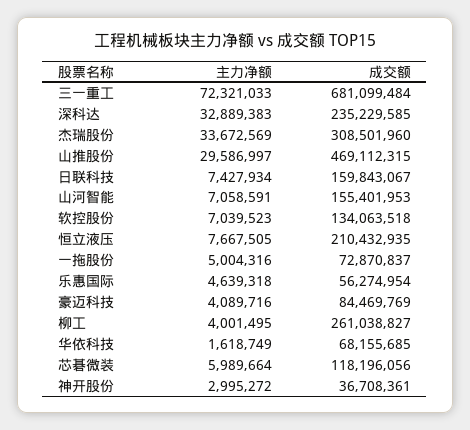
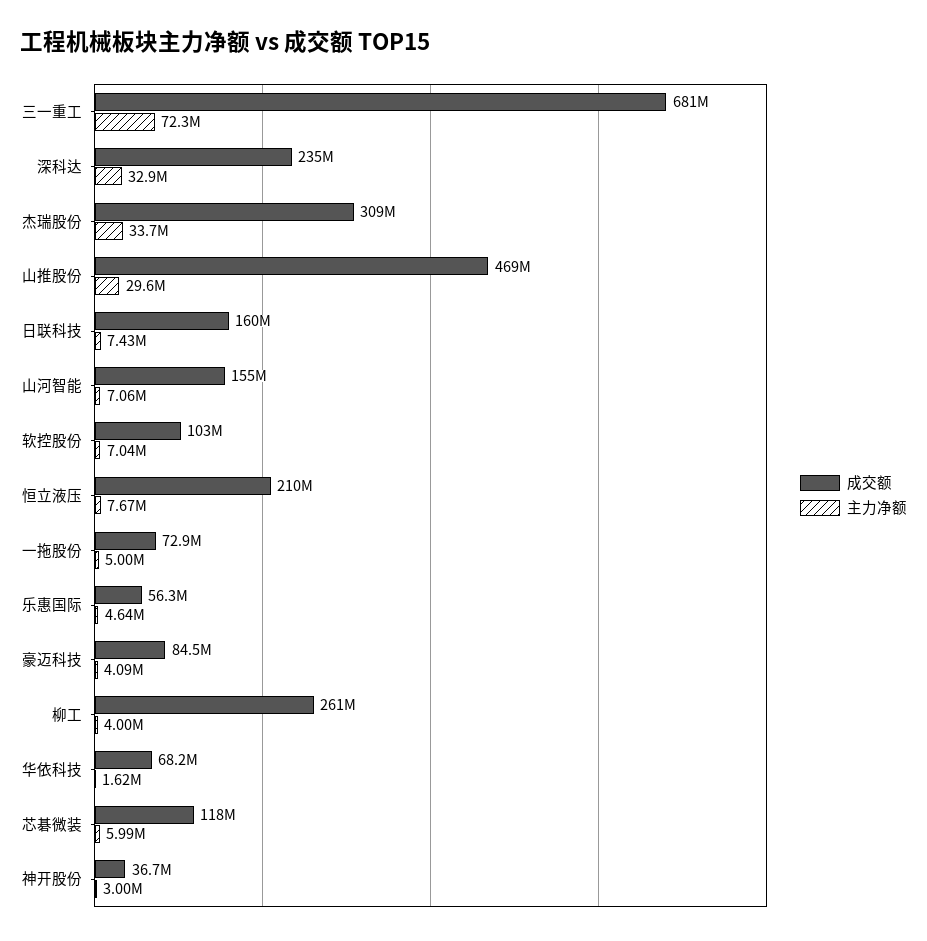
  {
    "主力净额": {
      "三一重工": 72321033,
      "深科达": 32889383,
      "杰瑞股份": 33672569,
      "山推股份": 29586997,
      "日联科技": 7427934,
      "山河智能": 7058591,
      "软控股份": 7039523,
      "恒立液压": 7667505,
      "一拖股份": 5004316,
      "乐惠国际": 4639318,
      "豪迈科技": 4089716,
      "柳工": 4001495,
      "华依科技": 1618749,
      "芯碁微装": 5989664,
      "神开股份": 2995272
    },
    "成交额": {
      "三一重工": 681099484,
      "深科达": 235229585,
      "杰瑞股份": 308501960,
      "山推股份": 469112315,
      "日联科技": 159843067,
      "山河智能": 155401953,
-     "软控股份": 134063518,
+     "软控股份": 103000000,
      "恒立液压": 210432935,
      "一拖股份": 72870837,
      "乐惠国际": 56274954,
      "豪迈科技": 84469769,
      "柳工": 261038827,
      "华依科技": 68155685,
      "芯碁微装": 118196056,
      "神开股份": 36708361
    }
  }

